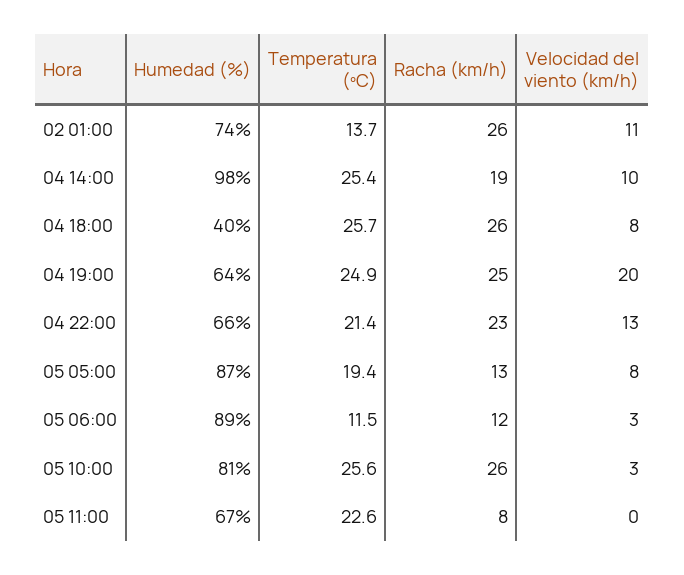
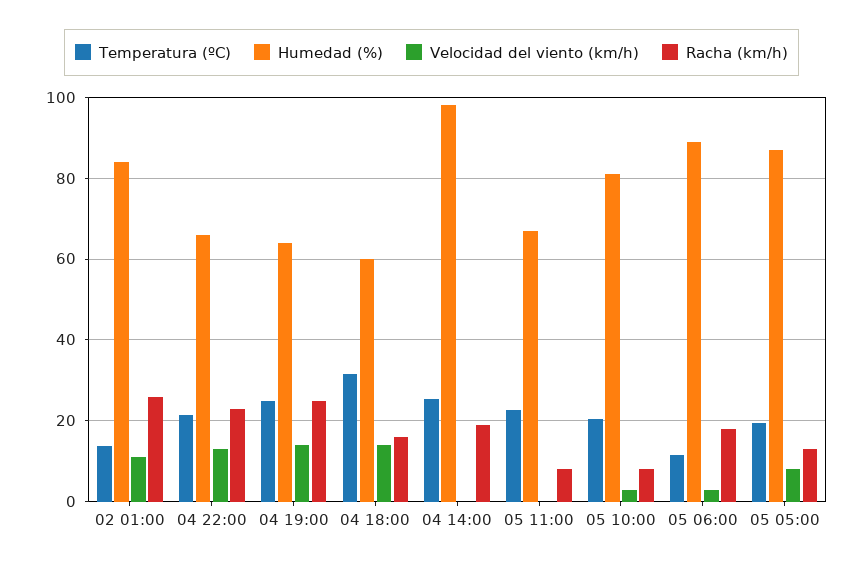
  {
    "Humedad (%)": {
-     "02 01:00": 74,
+     "02 01:00": 84,
      "04 14:00": 98,
-     "04 18:00": 40,
+     "04 18:00": 60,
      "04 19:00": 64,
      "04 22:00": 66,
      "05 05:00": 87,
      "05 06:00": 89,
      "05 10:00": 81,
      "05 11:00": 67
    },
    "Temperatura (ºC)": {
      "02 01:00": 13.7,
      "04 14:00": 25.4,
-     "04 18:00": 25.7,
+     "04 18:00": 32,
      "04 19:00": 24.9,
      "04 22:00": 21.4,
      "05 05:00": 19.4,
      "05 06:00": 11.5,
-     "05 10:00": 25.6,
+     "05 10:00": 20,
      "05 11:00": 22.6
    },
    "Racha (km/h)": {
      "02 01:00": 26,
      "04 14:00": 19,
-     "04 18:00": 26,
+     "04 18:00": 16,
      "04 19:00": 25,
      "04 22:00": 23,
      "05 05:00": 13,
-     "05 06:00": 12,
+     "05 06:00": 18,
-     "05 10:00": 26,
+     "05 10:00": 8,
      "05 11:00": 8
    },
    "Velocidad del viento (km/h)": {
      "02 01:00": 11,
-     "04 14:00": 10,
+     "04 14:00": 0,
-     "04 18:00": 8,
+     "04 18:00": 14,
-     "04 19:00": 20,
+     "04 19:00": 14,
      "04 22:00": 13,
      "05 05:00": 8,
      "05 06:00": 3,
      "05 10:00": 3,
      "05 11:00": 0
    }
  }

